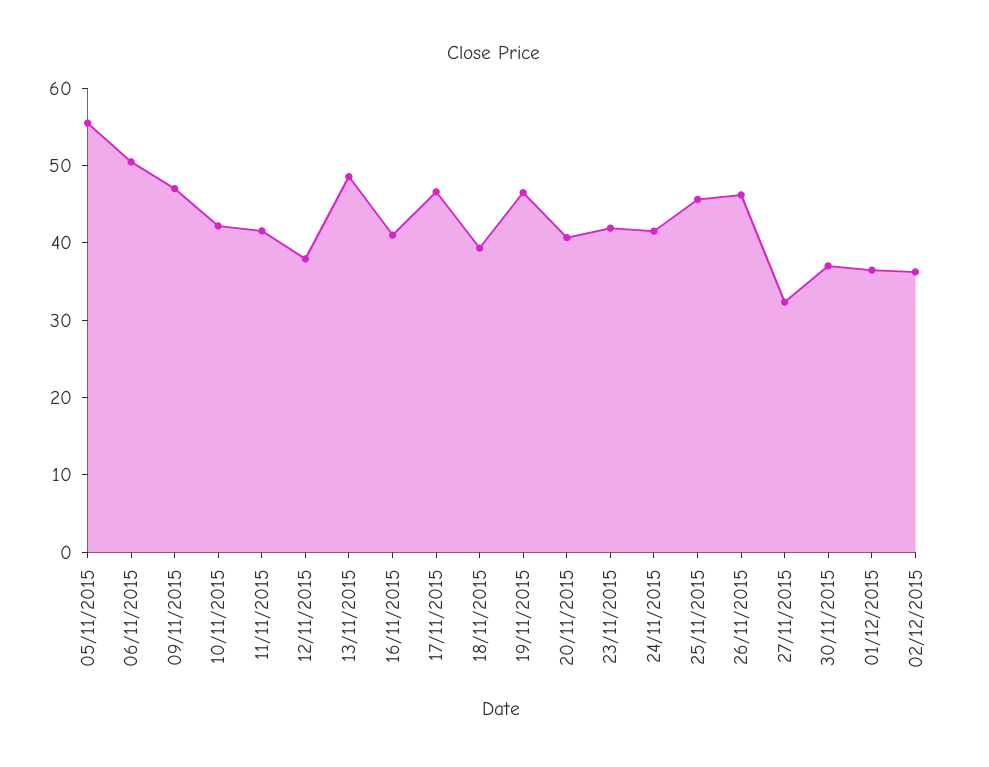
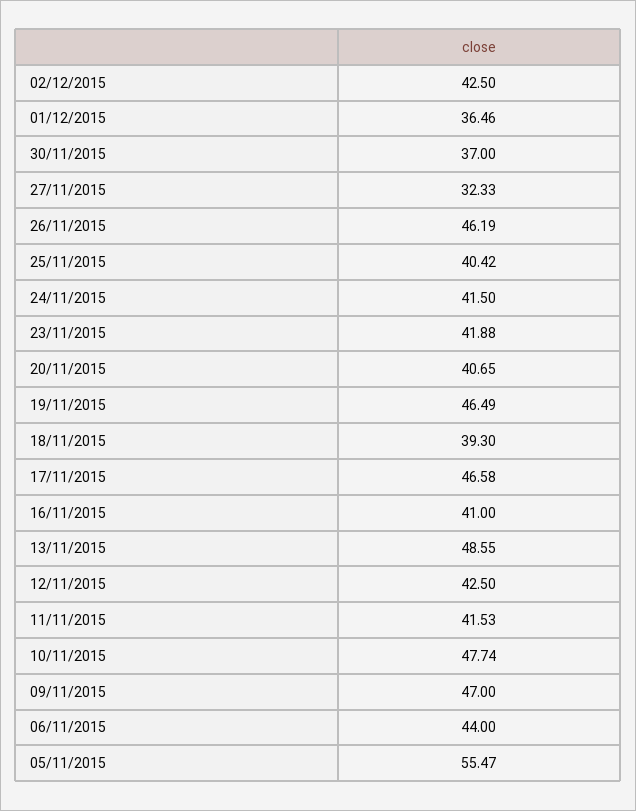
  {
    "05/11/2015": 55.47,
-   "06/11/2015": 50,
+   "06/11/2015": 44,
    "09/11/2015": 47,
-   "10/11/2015": 42,
+   "10/11/2015": 47.74,
    "11/11/2015": 41.53,
-   "12/11/2015": 38,
+   "12/11/2015": 42.5,
    "13/11/2015": 48.55,
    "16/11/2015": 41,
    "17/11/2015": 46.58,
    "18/11/2015": 39.3,
    "19/11/2015": 46.49,
    "20/11/2015": 40.65,
    "23/11/2015": 41.88,
    "24/11/2015": 41.5,
-   "25/11/2015": 46,
+   "25/11/2015": 40.42,
    "26/11/2015": 46.19,
    "27/11/2015": 32.33,
    "30/11/2015": 37,
    "01/12/2015": 36.46,
-   "02/12/2015": 36
+   "02/12/2015": 42.5
  }

